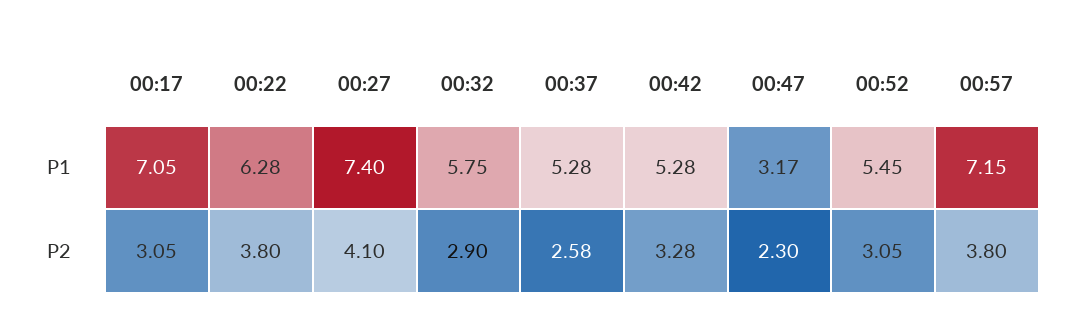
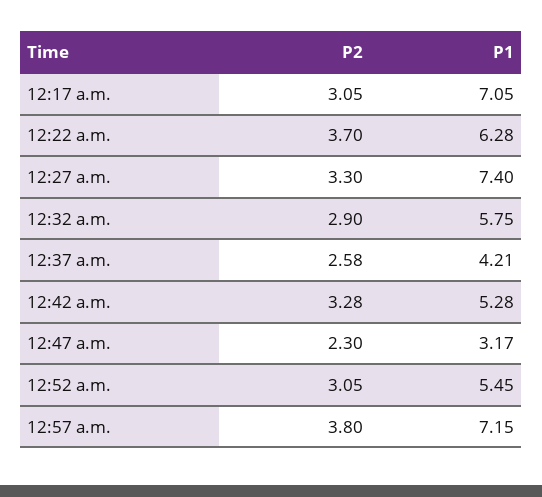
  {
    "00:17": {
      "P1": 7.05,
      "P2": 3.05
    },
    "00:22": {
      "P1": 6.28,
-     "P2": 3.8
+     "P2": 3.7
    },
    "00:27": {
      "P1": 7.4,
-     "P2": 4.1
+     "P2": 3.3
    },
    "00:32": {
      "P1": 5.75,
      "P2": 2.9
    },
    "00:37": {
-     "P1": 5.28,
+     "P1": 4.21,
      "P2": 2.58
    },
    "00:42": {
      "P1": 5.28,
      "P2": 3.28
    },
    "00:47": {
      "P1": 3.17,
      "P2": 2.3
    },
    "00:52": {
      "P1": 5.45,
      "P2": 3.05
    },
    "00:57": {
      "P1": 7.15,
      "P2": 3.8
    }
  }

